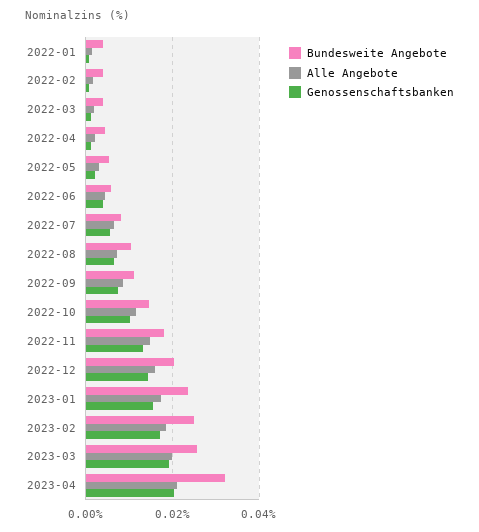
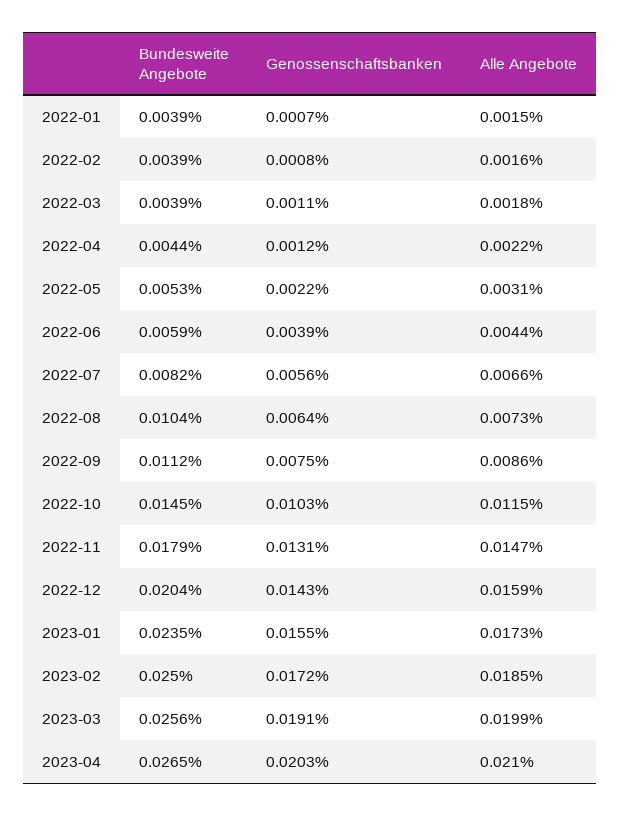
  {
    "Bundesweite Angebote": {
      "2022-01": 0.0039,
      "2022-02": 0.0039,
      "2022-03": 0.0039,
      "2022-04": 0.0044,
      "2022-05": 0.0053,
      "2022-06": 0.0059,
      "2022-07": 0.0082,
      "2022-08": 0.0104,
      "2022-09": 0.0112,
      "2022-10": 0.0145,
      "2022-11": 0.0179,
      "2022-12": 0.0204,
      "2023-01": 0.0235,
      "2023-02": 0.025,
      "2023-03": 0.0256,
-     "2023-04": 0.032
+     "2023-04": 0.0265
    },
    "Alle Angebote": {
      "2022-01": 0.0015,
      "2022-02": 0.0016,
      "2022-03": 0.0018,
      "2022-04": 0.0022,
      "2022-05": 0.0031,
      "2022-06": 0.0044,
      "2022-07": 0.0066,
      "2022-08": 0.0073,
      "2022-09": 0.0086,
      "2022-10": 0.0115,
      "2022-11": 0.0147,
      "2022-12": 0.0159,
      "2023-01": 0.0173,
      "2023-02": 0.0185,
      "2023-03": 0.0199,
      "2023-04": 0.021
    },
    "Genossenschaftsbanken": {
      "2022-01": 0.0007,
      "2022-02": 0.0008,
      "2022-03": 0.0011,
      "2022-04": 0.0012,
      "2022-05": 0.0022,
      "2022-06": 0.0039,
      "2022-07": 0.0056,
      "2022-08": 0.0064,
      "2022-09": 0.0075,
      "2022-10": 0.0103,
      "2022-11": 0.0131,
      "2022-12": 0.0143,
      "2023-01": 0.0155,
      "2023-02": 0.0172,
      "2023-03": 0.0191,
      "2023-04": 0.0203
    }
  }

